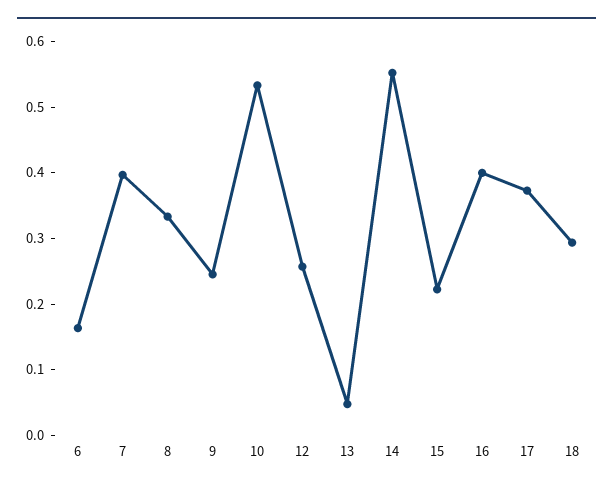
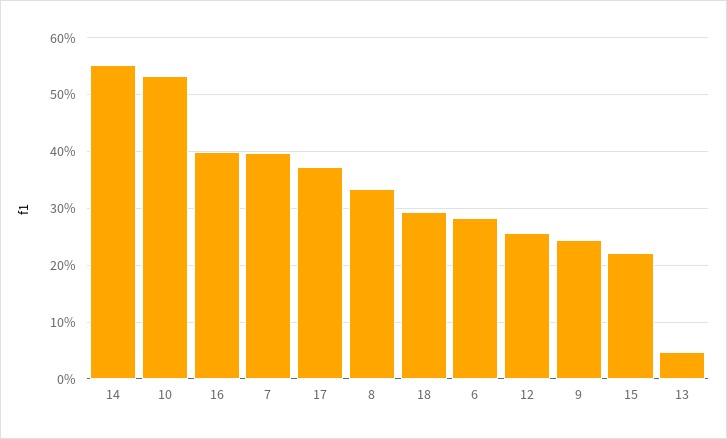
  {
-   "6": 0.16,
+   "6": 0.28,
    "7": 0.4,
    "8": 0.34,
    "9": 0.24,
    "10": 0.54,
    "12": 0.26,
    "13": 0.04,
    "14": 0.56,
    "15": 0.22,
    "16": 0.4,
    "17": 0.38,
    "18": 0.3
  }

